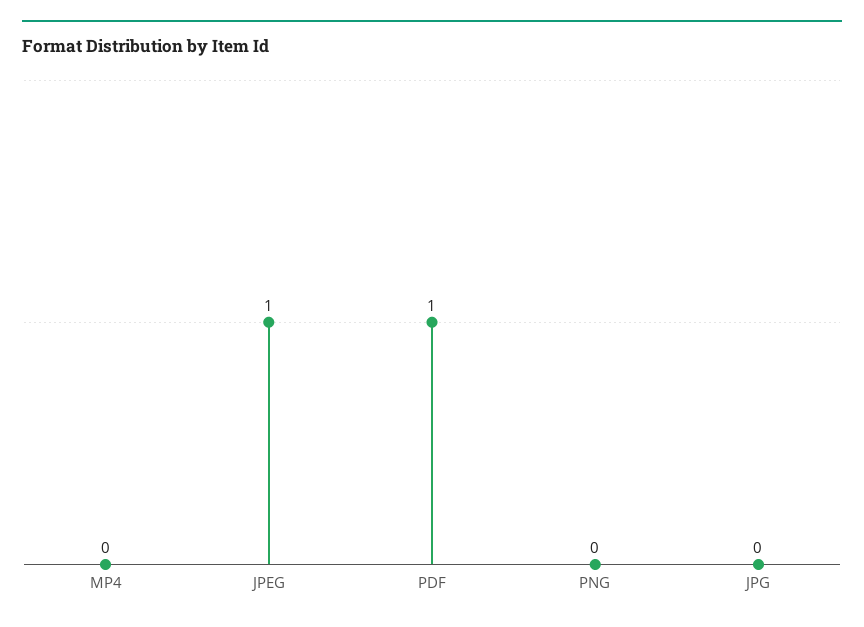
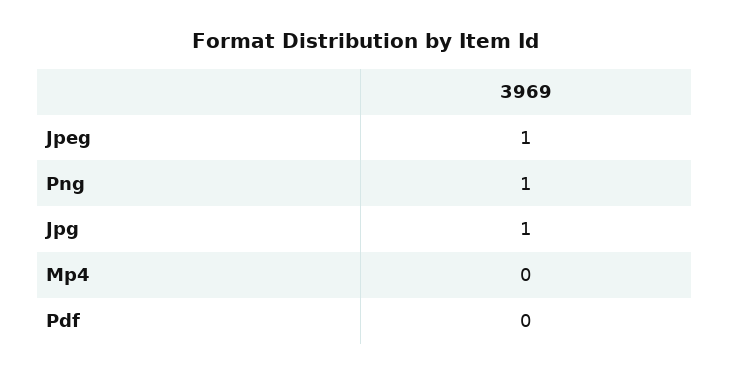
  {
    "MP4": 0,
    "JPEG": 1,
-   "PDF": 1,
+   "PDF": 0,
-   "PNG": 0,
+   "PNG": 1,
-   "JPG": 0
+   "JPG": 1
  }

